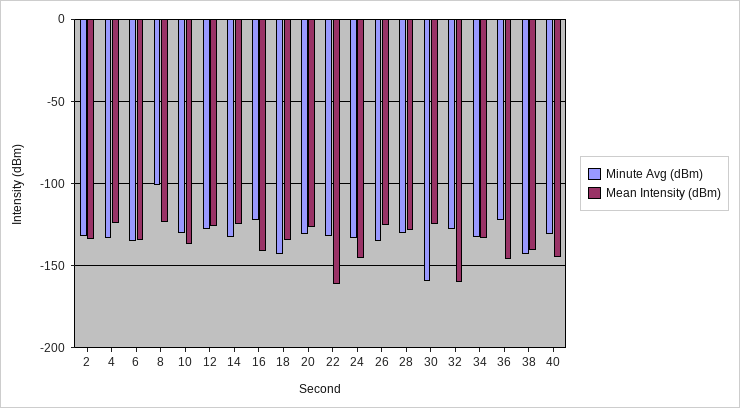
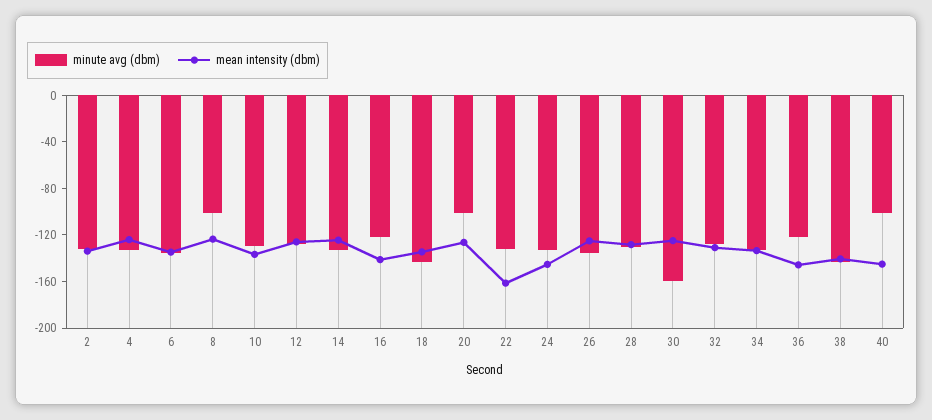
  {
    "Minute Avg (dBm)": {
      "2": -130,
      "4": -135,
      "6": -135,
      "8": -100,
      "10": -130,
      "12": -130,
      "14": -135,
      "16": -120,
      "18": -145,
-     "20": -130,
+     "20": -100,
      "22": -130,
      "24": -135,
      "26": -135,
      "28": -130,
      "30": -160,
      "32": -130,
      "34": -135,
      "36": -120,
      "38": -145,
-     "40": -130
+     "40": -100
    },
    "Mean Intensity (dBm)": {
      "2": -135,
      "4": -125,
      "6": -135,
      "8": -125,
      "10": -135,
      "12": -125,
      "14": -125,
      "16": -140,
      "18": -135,
      "20": -125,
      "22": -160,
      "24": -145,
      "26": -125,
      "28": -130,
      "30": -125,
-     "32": -160,
+     "32": -130,
      "34": -135,
      "36": -145,
      "38": -140,
      "40": -145
    }
  }

